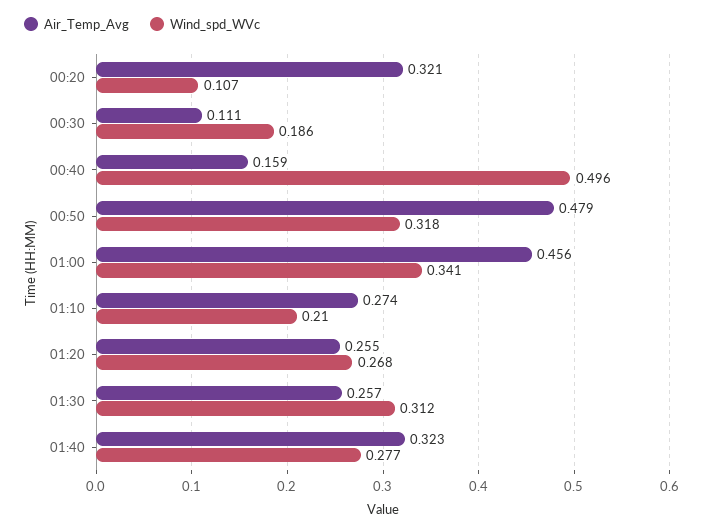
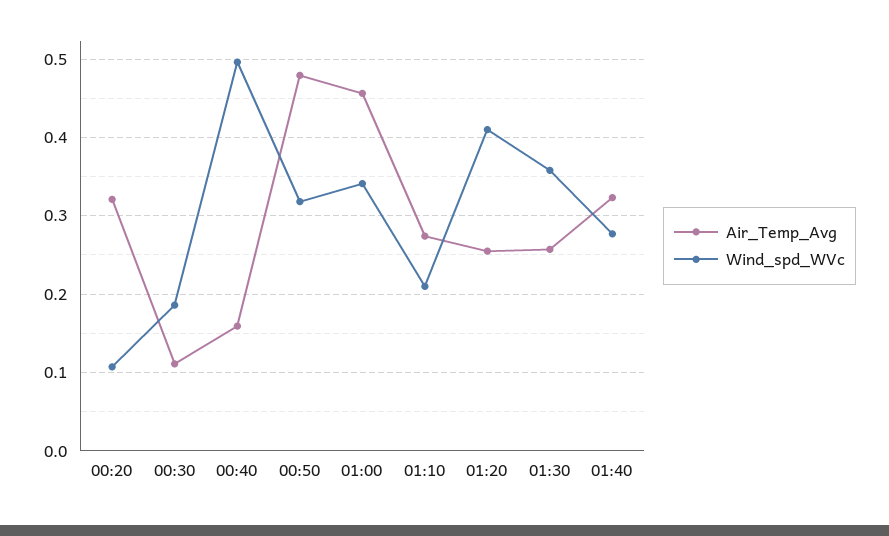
  {
    "Air_Temp_Avg": {
      "00:20": 0.321,
      "00:30": 0.111,
      "00:40": 0.159,
      "00:50": 0.479,
      "01:00": 0.456,
      "01:10": 0.274,
      "01:20": 0.255,
      "01:30": 0.257,
      "01:40": 0.323
    },
    "Wind_spd_WVc": {
      "00:20": 0.107,
      "00:30": 0.186,
      "00:40": 0.496,
      "00:50": 0.318,
      "01:00": 0.341,
      "01:10": 0.21,
-     "01:20": 0.268,
+     "01:20": 0.41,
-     "01:30": 0.312,
+     "01:30": 0.36,
      "01:40": 0.277
    }
  }

